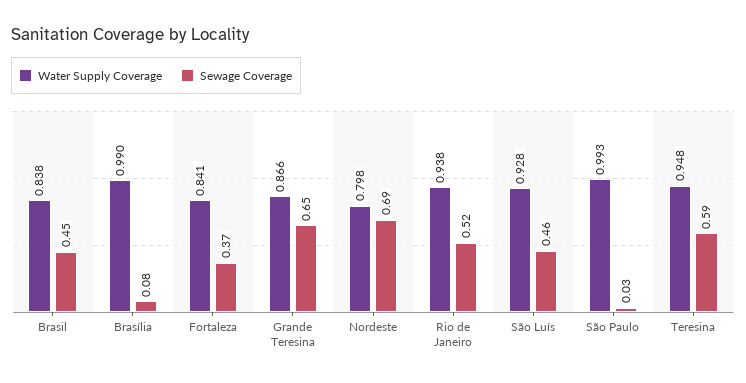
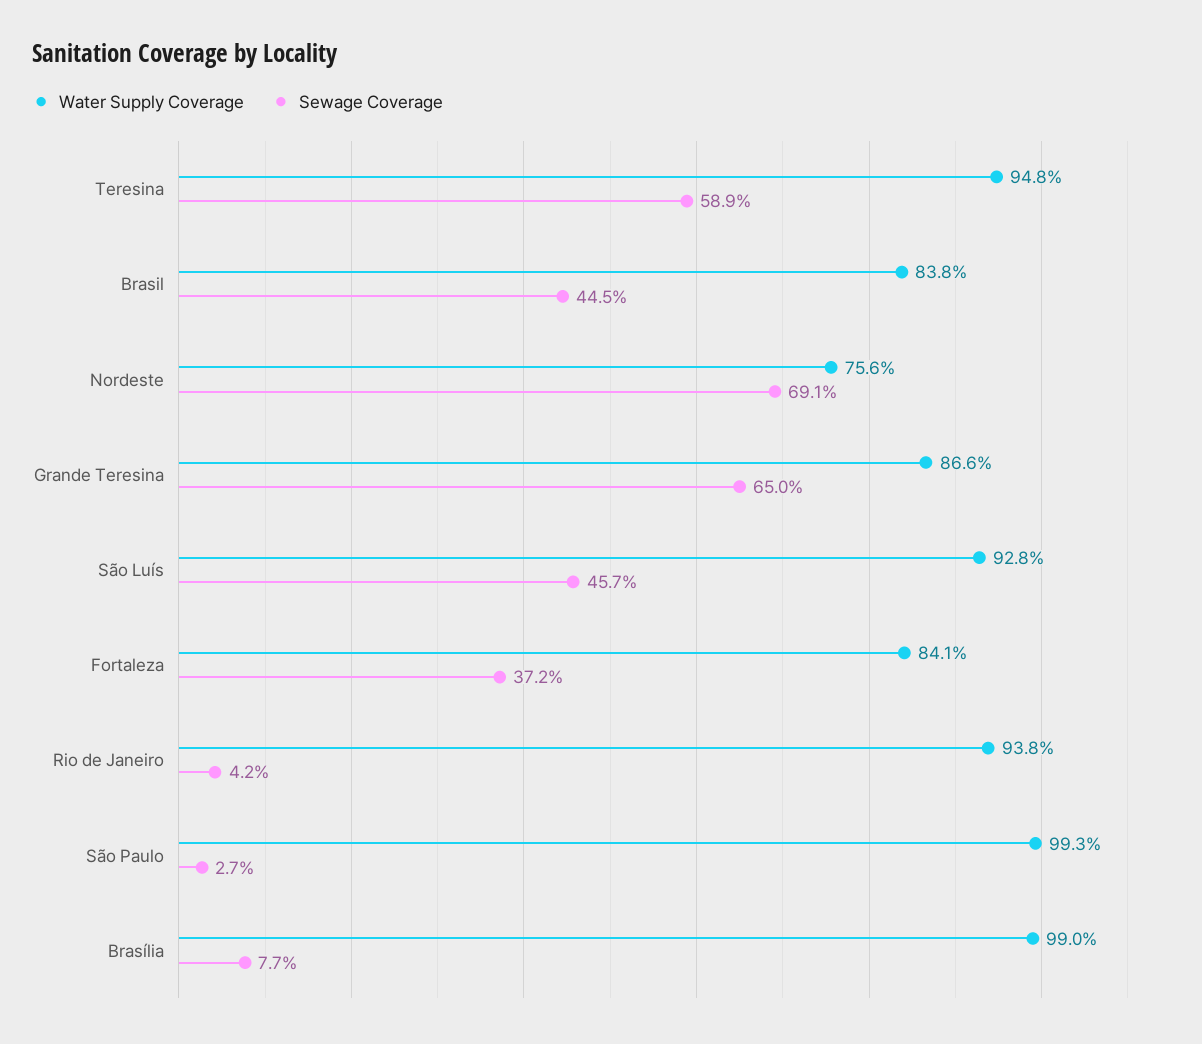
  {
    "Water Supply Coverage": {
      "Brasil": 0.838,
      "Brasília": 0.99,
      "Fortaleza": 0.841,
      "Grande Teresina": 0.866,
-     "Nordeste": 0.798,
+     "Nordeste": 0.756,
      "Rio de Janeiro": 0.938,
      "São Luís": 0.928,
      "São Paulo": 0.993,
      "Teresina": 0.948
    },
    "Sewage Coverage": {
      "Brasil": 0.445,
      "Brasília": 0.077,
      "Fortaleza": 0.372,
      "Grande Teresina": 0.65,
      "Nordeste": 0.691,
-     "Rio de Janeiro": 0.52,
+     "Rio de Janeiro": 0.042,
      "São Luís": 0.457,
      "São Paulo": 0.027,
      "Teresina": 0.589
    }
  }

